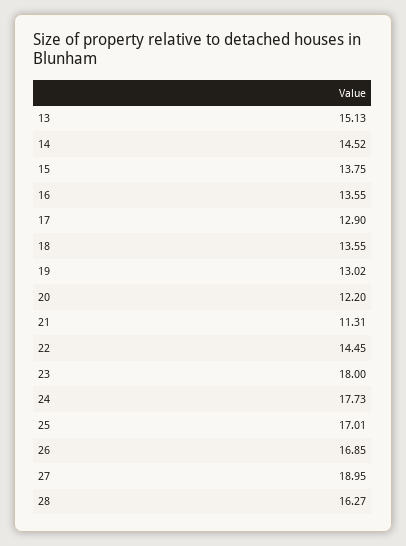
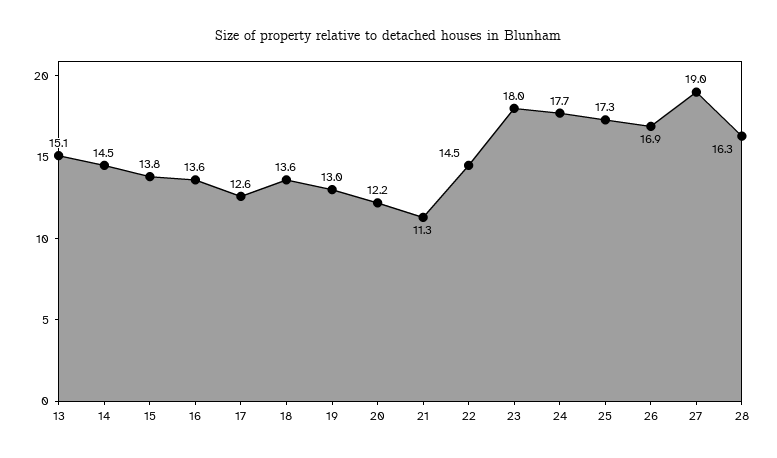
  {
    "13": 15.13,
    "14": 14.52,
    "15": 13.75,
    "16": 13.55,
-   "17": 12.9,
+   "17": 12.6,
    "18": 13.55,
    "19": 13.02,
    "20": 12.2,
    "21": 11.31,
    "22": 14.45,
    "23": 18,
    "24": 17.73,
-   "25": 17.01,
+   "25": 17.3,
    "26": 16.85,
    "27": 18.95,
    "28": 16.27
  }

